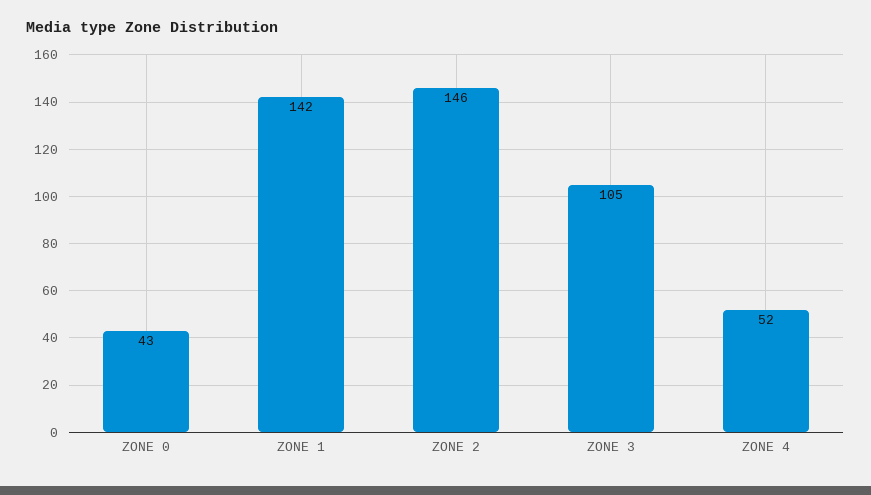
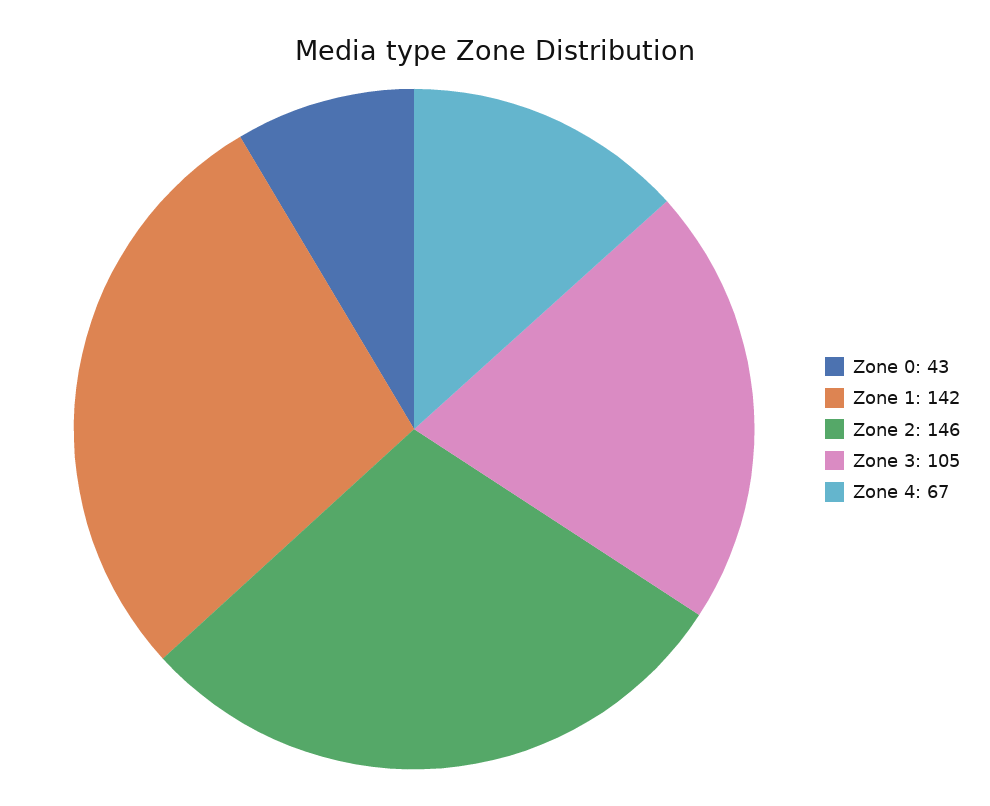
  {
    "ZONE 0": 43,
    "ZONE 1": 142,
    "ZONE 2": 146,
    "ZONE 3": 105,
-   "ZONE 4": 52
+   "ZONE 4": 67
  }

